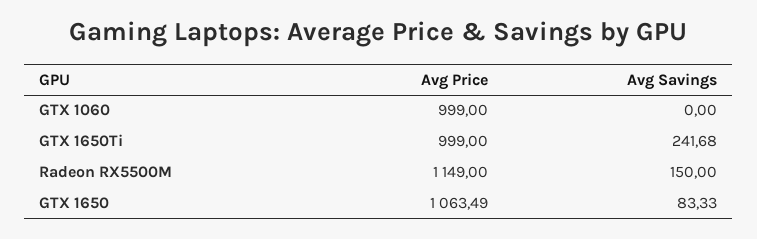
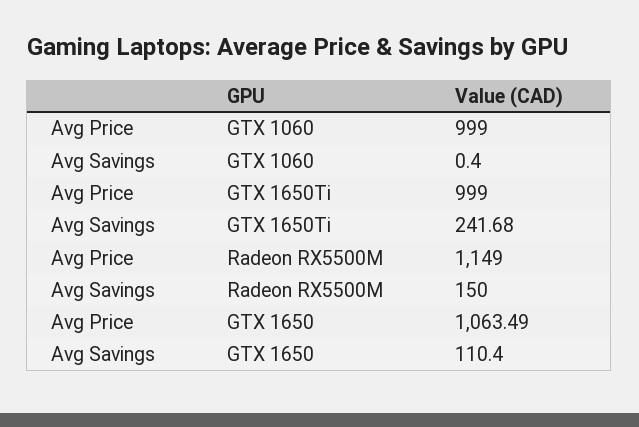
  {
    "Avg Price": {
      "GTX 1060": 999,
      "GTX 1650Ti": 999,
      "Radeon RX5500M": 1149,
      "GTX 1650": 1063.49
    },
    "Avg Savings": {
-     "GTX 1060": 0,
+     "GTX 1060": 0.4,
      "GTX 1650Ti": 241.68,
      "Radeon RX5500M": 150,
-     "GTX 1650": 83.33
+     "GTX 1650": 110.4
    }
  }

